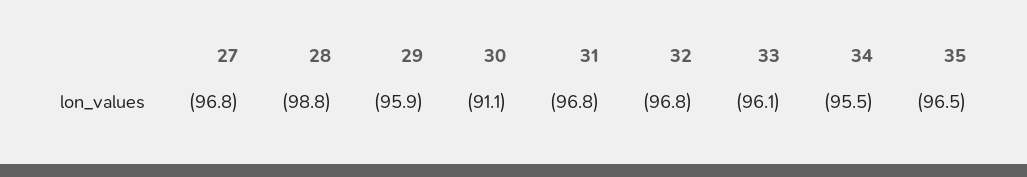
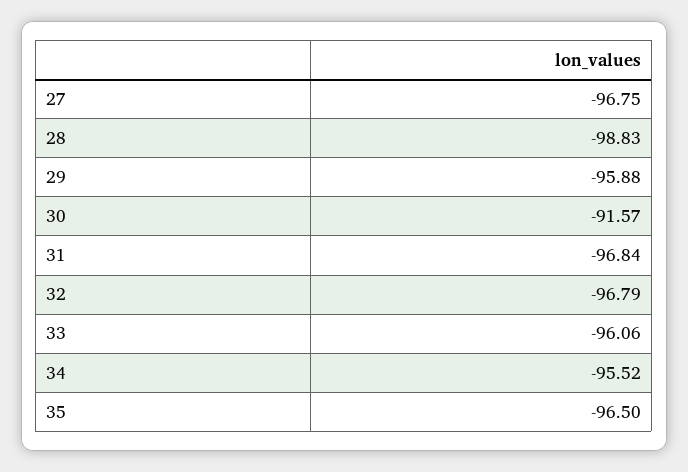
  {
    "27": -96.75,
    "28": -98.83,
    "29": -95.88,
-   "30": -91.1,
+   "30": -91.57,
    "31": -96.84,
    "32": -96.79,
    "33": -96.06,
    "34": -95.52,
    "35": -96.5
  }

